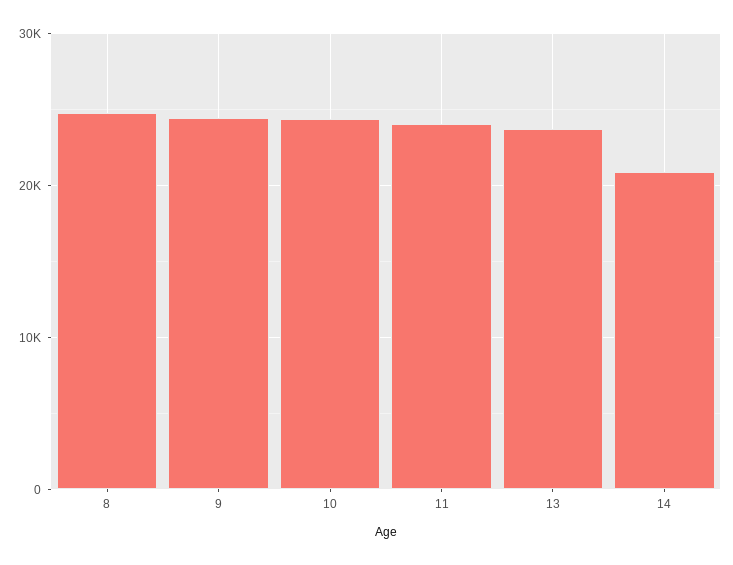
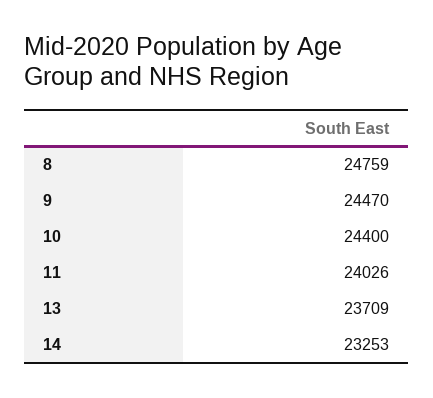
  {
    "8": 24759,
    "9": 24470,
    "10": 24400,
    "11": 24026,
    "13": 23709,
-   "14": 21000
+   "14": 23253
  }

